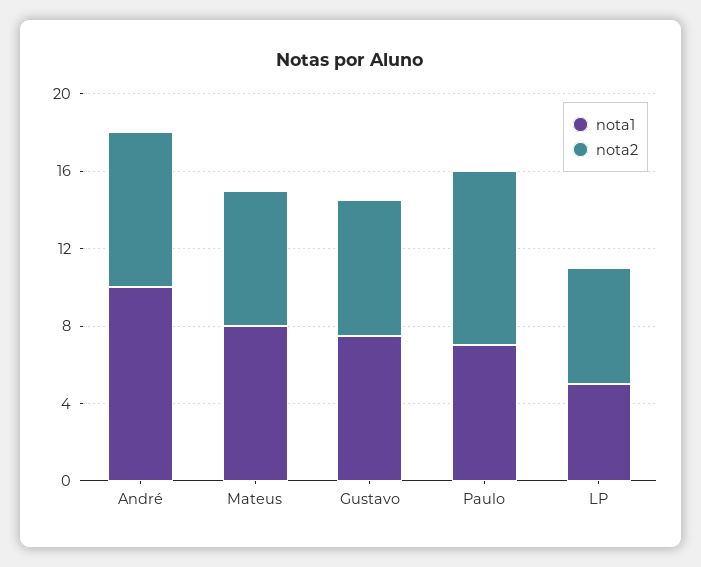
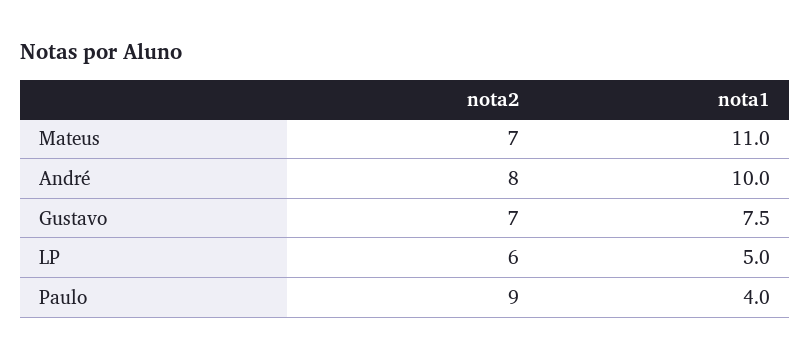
  {
    "nota1": {
      "André": 10,
-     "Mateus": 8,
+     "Mateus": 11,
      "Gustavo": 7.5,
-     "Paulo": 7,
+     "Paulo": 4,
      "LP": 5
    },
    "nota2": {
      "André": 8,
      "Mateus": 7,
      "Gustavo": 7,
      "Paulo": 9,
      "LP": 6
    }
  }

